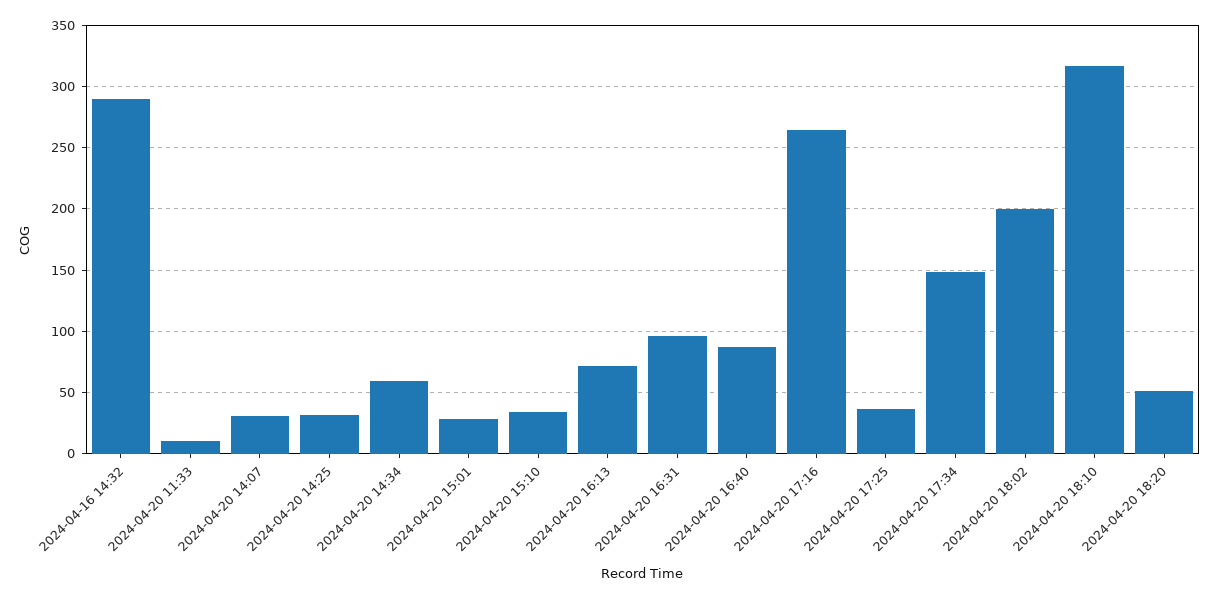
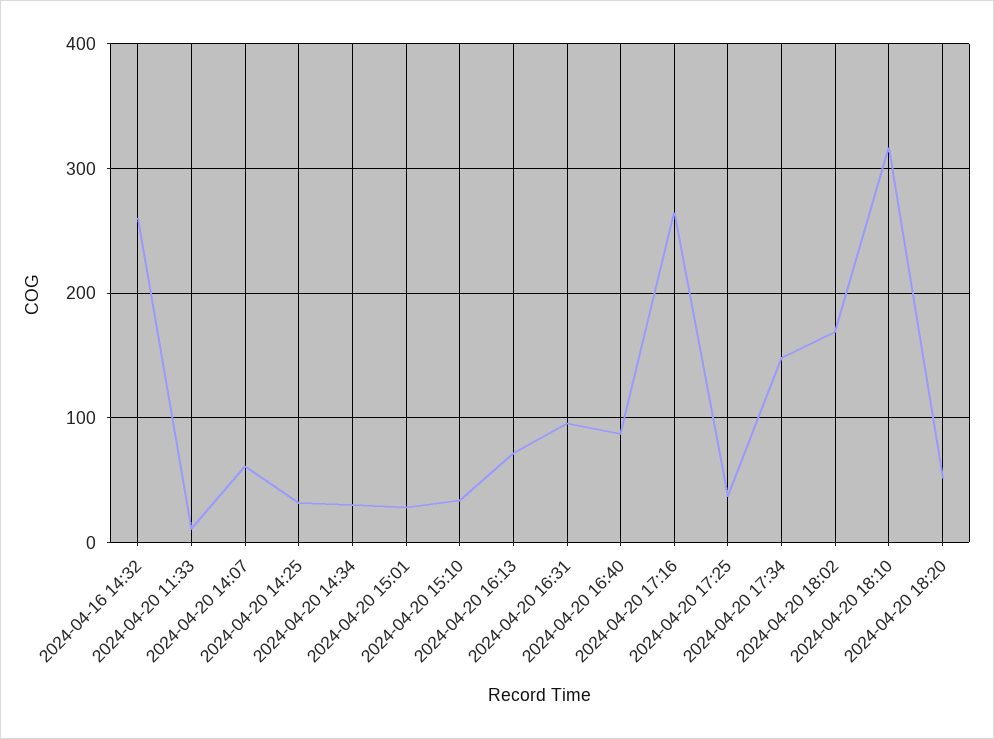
  {
-   "2024-04-16 14:32": 290,
+   "2024-04-16 14:32": 260,
    "2024-04-20 11:33": 10,
-   "2024-04-20 14:07": 30,
+   "2024-04-20 14:07": 60,
    "2024-04-20 14:25": 30,
-   "2024-04-20 14:34": 60,
+   "2024-04-20 14:34": 30,
    "2024-04-20 15:01": 30,
    "2024-04-20 15:10": 35,
    "2024-04-20 16:13": 70,
    "2024-04-20 16:31": 95,
    "2024-04-20 16:40": 85,
    "2024-04-20 17:16": 265,
    "2024-04-20 17:25": 35,
    "2024-04-20 17:34": 150,
-   "2024-04-20 18:02": 200,
+   "2024-04-20 18:02": 170,
    "2024-04-20 18:10": 315,
    "2024-04-20 18:20": 50
  }

